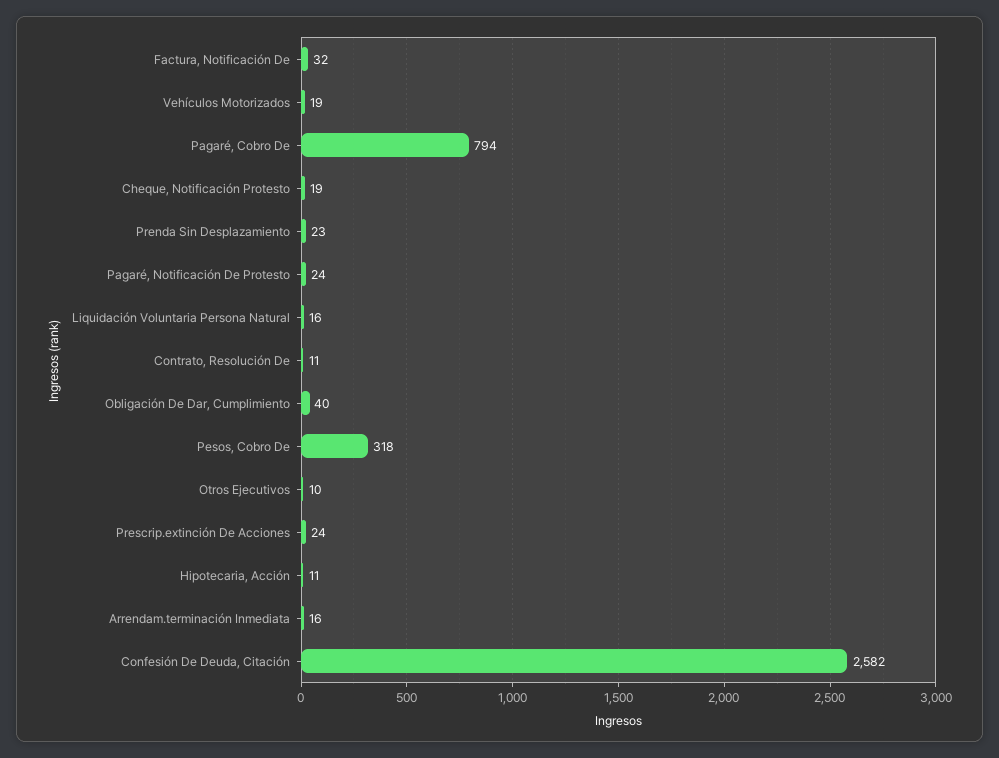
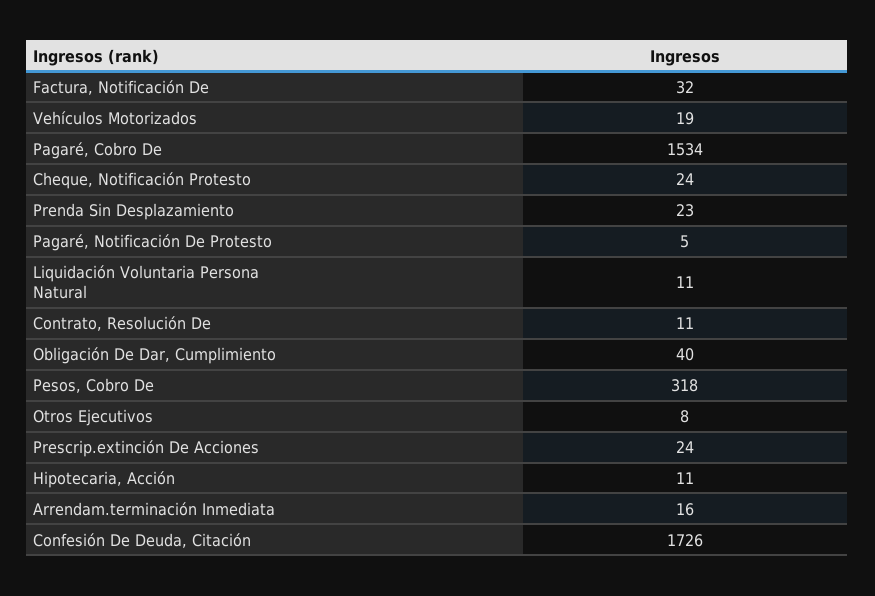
  {
    "Factura, Notificación De": 32,
    "Vehículos Motorizados": 19,
-   "Pagaré, Cobro De": 794,
+   "Pagaré, Cobro De": 1534,
-   "Cheque, Notificación Protesto": 19,
+   "Cheque, Notificación Protesto": 24,
    "Prenda Sin Desplazamiento": 23,
-   "Pagaré, Notificación De Protesto": 24,
+   "Pagaré, Notificación De Protesto": 5,
-   "Liquidación Voluntaria Persona Natural": 16,
+   "Liquidación Voluntaria Persona Natural": 11,
    "Contrato, Resolución De": 11,
    "Obligación De Dar, Cumplimiento": 40,
    "Pesos, Cobro De": 318,
-   "Otros Ejecutivos": 10,
+   "Otros Ejecutivos": 8,
    "Prescrip.extinción De Acciones": 24,
    "Hipotecaria, Acción": 11,
    "Arrendam.terminación Inmediata": 16,
-   "Confesión De Deuda, Citación": 2582
+   "Confesión De Deuda, Citación": 1726
  }

